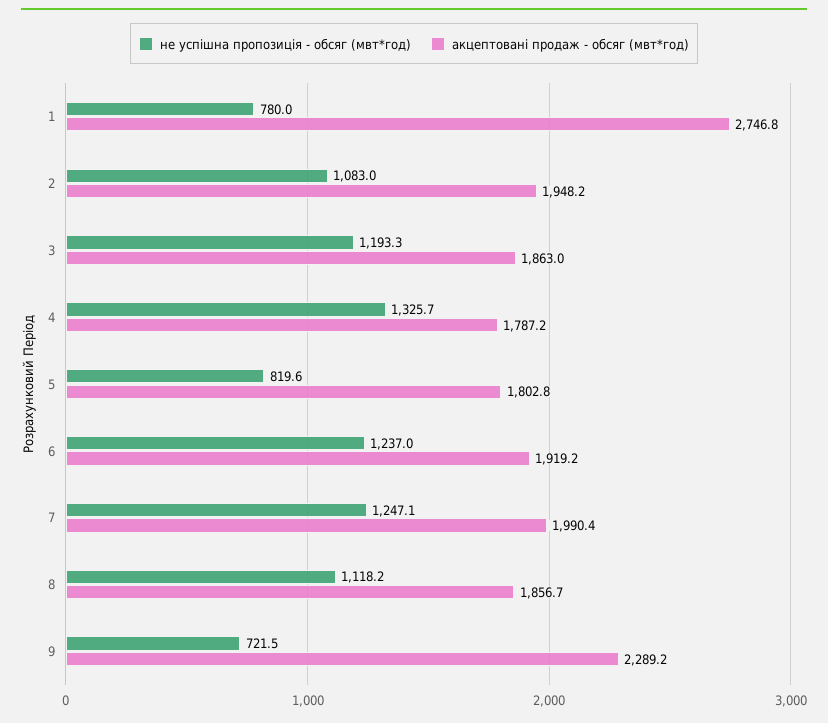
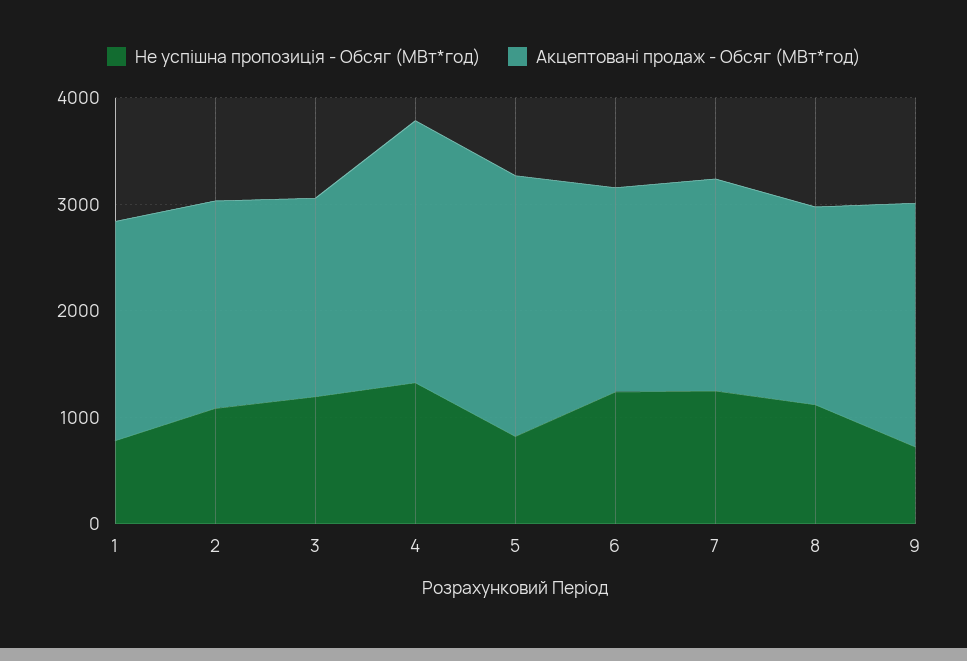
  {
    "не успішна пропозиція - обсяг (мвт*год)": {
      "1": 780,
      "2": 1083,
      "3": 1193.3,
      "4": 1325.7,
      "5": 819.6,
      "6": 1237,
      "7": 1247.1,
      "8": 1118.2,
      "9": 721.5
    },
    "акцептовані продаж - обсяг (мвт*год)": {
-     "1": 2746.8,
+     "1": 2000,
      "2": 1948.2,
      "3": 1863,
-     "4": 1787.2,
+     "4": 2400,
-     "5": 1802.8,
+     "5": 2400,
      "6": 1919.2,
      "7": 1990.4,
      "8": 1856.7,
      "9": 2289.2
    }
  }

